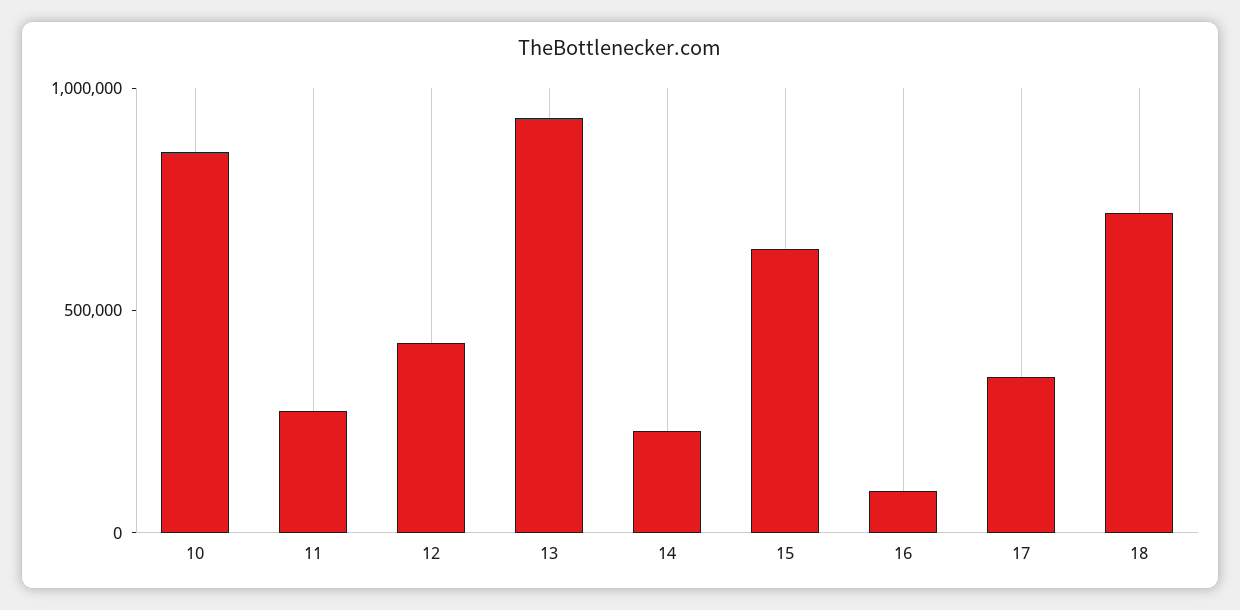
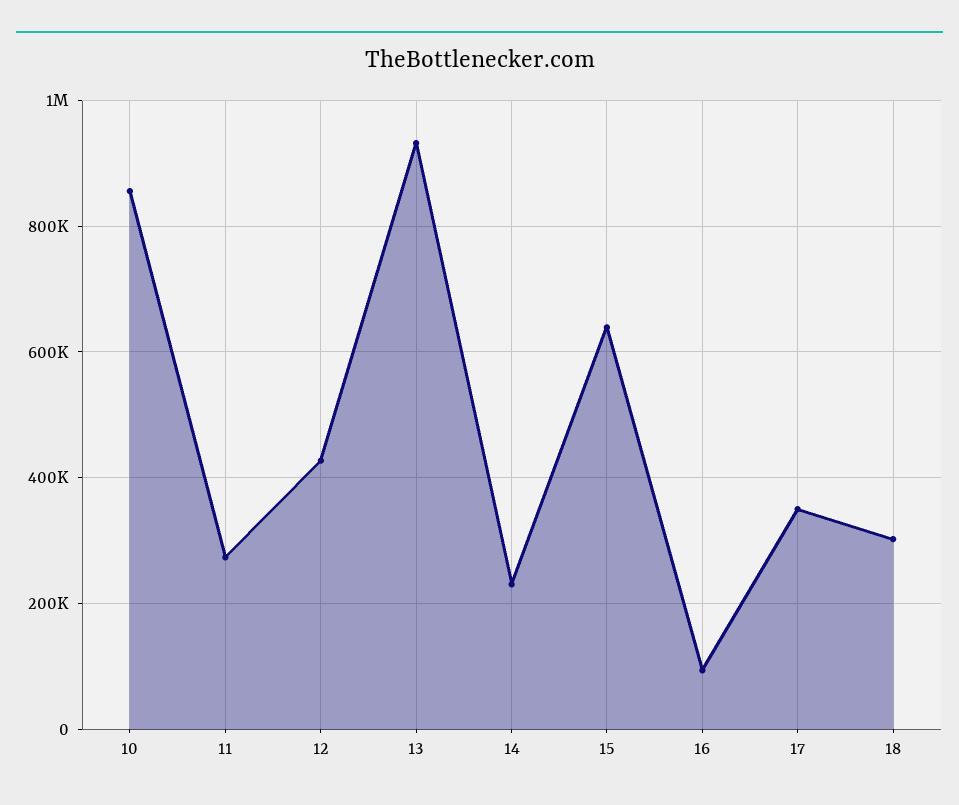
  {
    "10": 860000,
    "11": 280000,
    "12": 420000,
    "13": 940000,
    "14": 220000,
    "15": 640000,
    "16": 100000,
    "17": 340000,
-   "18": 700000
+   "18": 300000
  }

